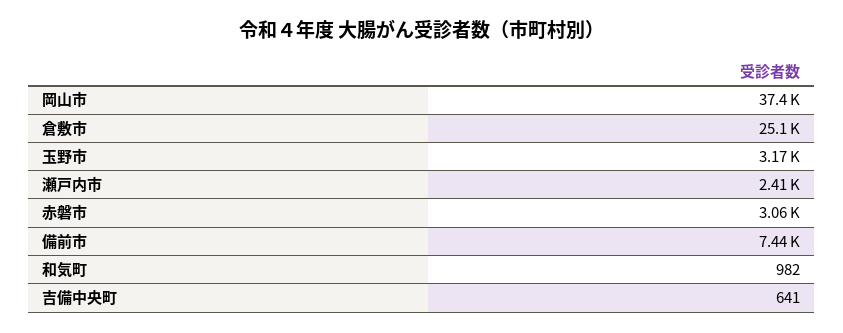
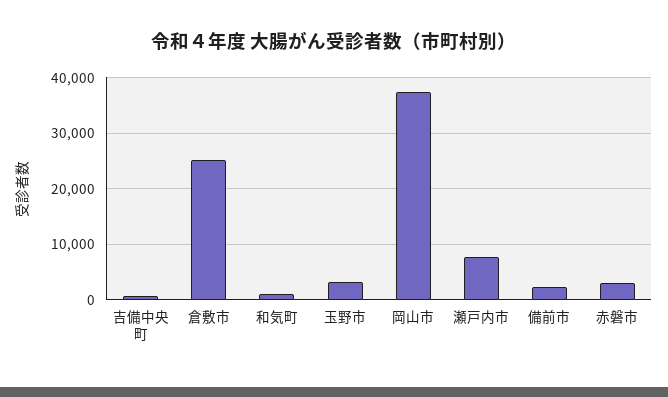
  {
    "岡山市": 37400,
    "倉敷市": 25100,
    "玉野市": 3170,
-   "瀬戸内市": 2410,
+   "瀬戸内市": 8000,
    "赤磐市": 3060,
-   "備前市": 7440,
+   "備前市": 2000,
    "和気町": 982,
    "吉備中央町": 641
  }

